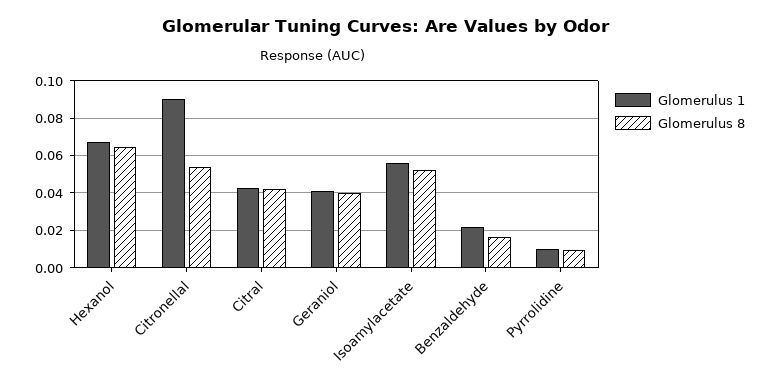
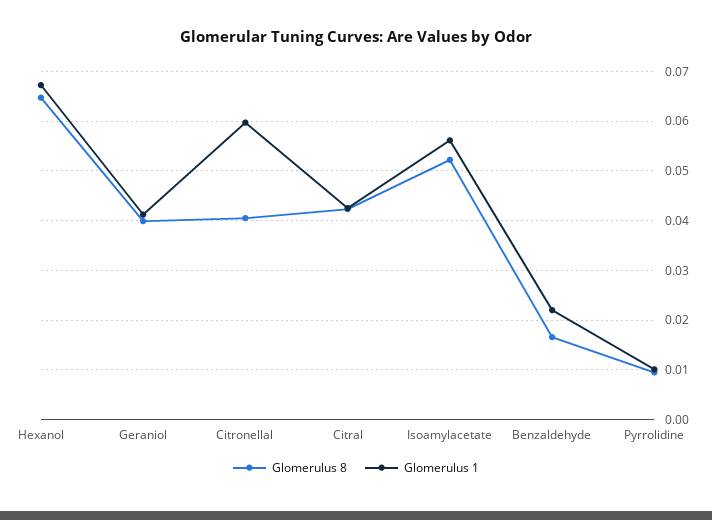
  {
    "Glomerulus 1": {
      "Hexanol": 0.068,
-     "Citronellal": 0.09,
+     "Citronellal": 0.06,
      "Citral": 0.042,
      "Geraniol": 0.042,
      "Isoamylacetate": 0.056,
      "Benzaldehyde": 0.022,
      "Pyrrolidine": 0.01
    },
    "Glomerulus 8": {
      "Hexanol": 0.064,
-     "Citronellal": 0.055,
+     "Citronellal": 0.04,
      "Citral": 0.042,
      "Geraniol": 0.04,
      "Isoamylacetate": 0.052,
      "Benzaldehyde": 0.016,
      "Pyrrolidine": 0.01
    }
  }

